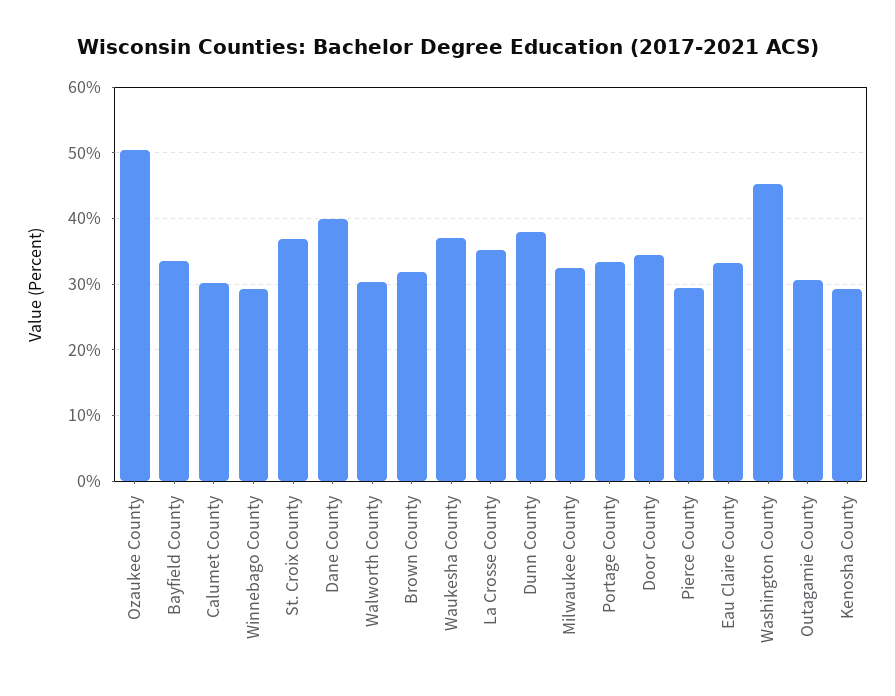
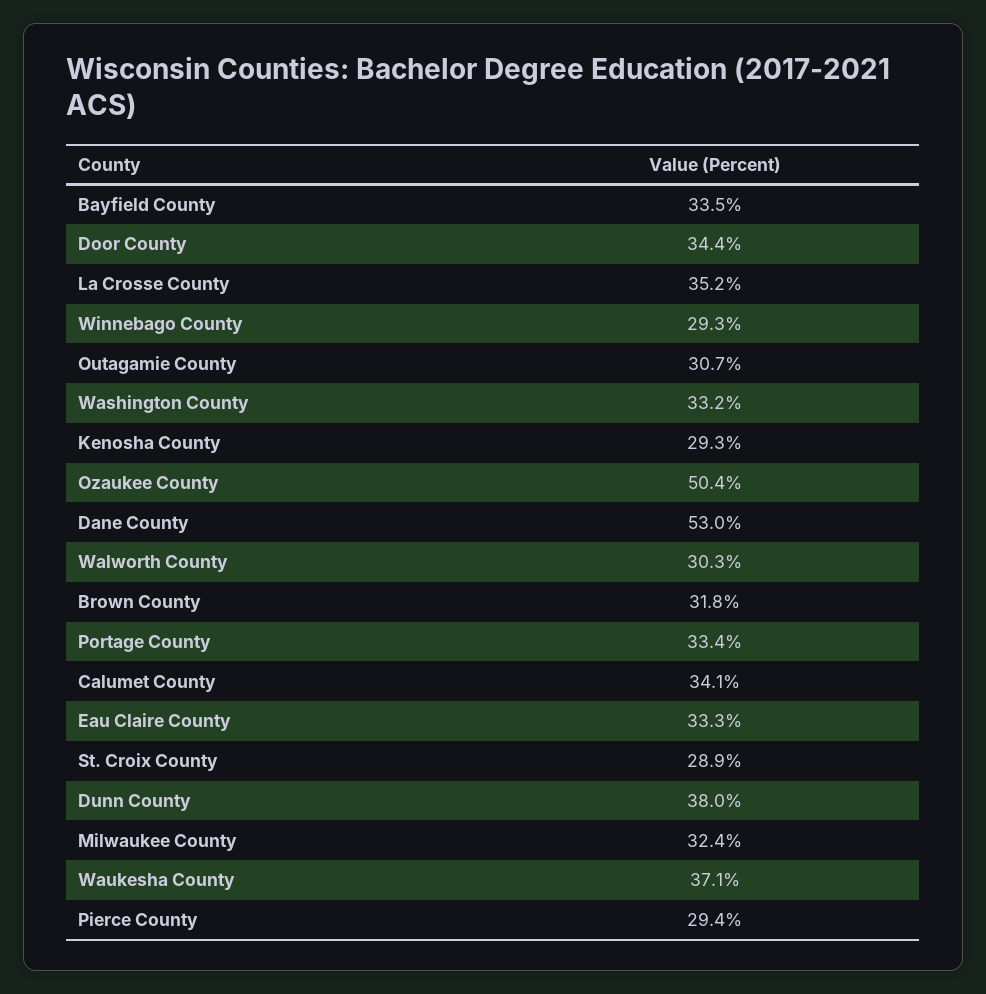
  {
    "Ozaukee County": 50.4,
    "Bayfield County": 33.5,
-   "Calumet County": 30,
+   "Calumet County": 34.1,
    "Winnebago County": 29.3,
-   "St. Croix County": 37,
+   "St. Croix County": 28.9,
-   "Dane County": 40,
+   "Dane County": 53,
    "Walworth County": 30.3,
    "Brown County": 31.8,
    "Waukesha County": 37.1,
    "La Crosse County": 35.2,
    "Dunn County": 38,
    "Milwaukee County": 32.4,
    "Portage County": 33.4,
    "Door County": 34.4,
    "Pierce County": 29.4,
    "Eau Claire County": 33.3,
-   "Washington County": 45,
+   "Washington County": 33.2,
    "Outagamie County": 30.7,
    "Kenosha County": 29.3
  }

